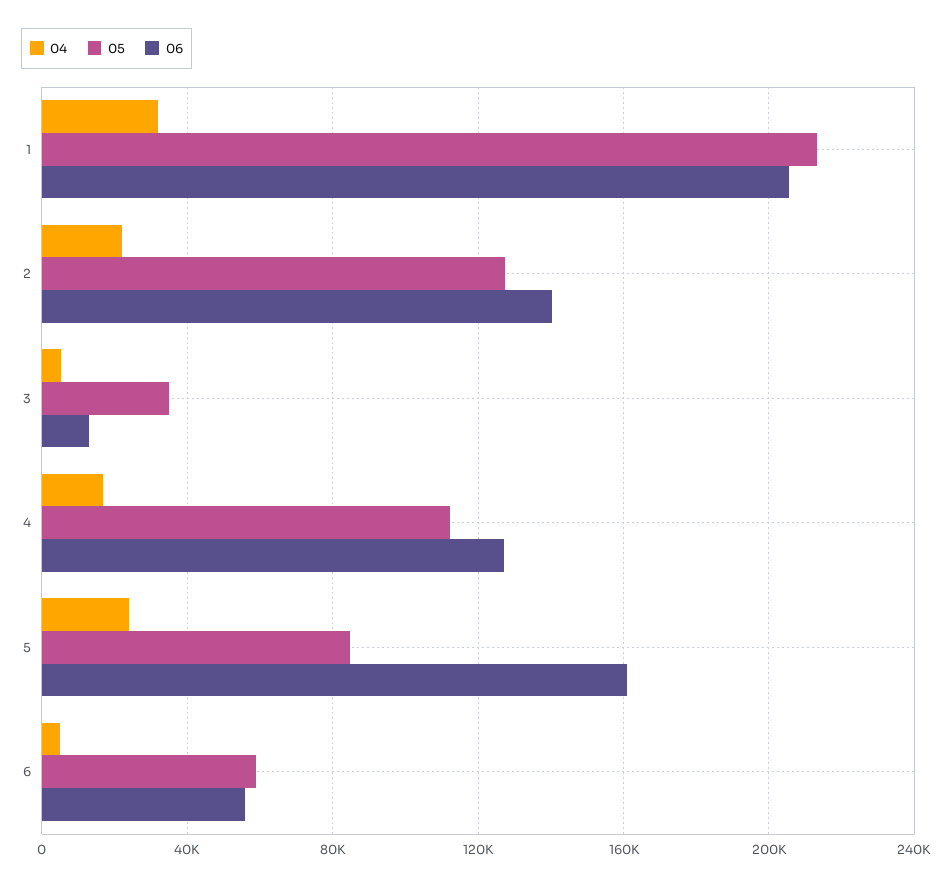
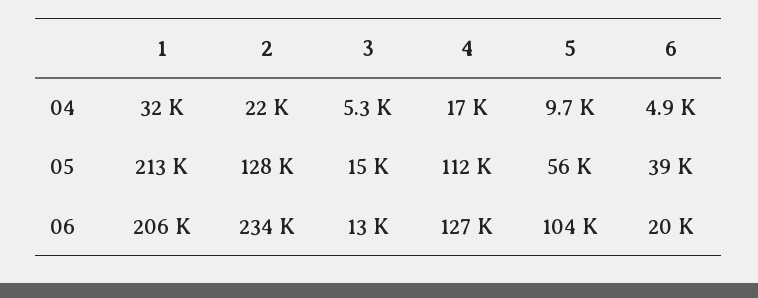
  {
    "04": {
      "1": 32000,
      "2": 22000,
      "3": 5300,
      "4": 17000,
-     "5": 25000,
+     "5": 9700,
      "6": 4900
    },
    "05": {
      "1": 213000,
      "2": 128000,
-     "3": 35000,
+     "3": 15000,
      "4": 112000,
-     "5": 85000,
+     "5": 56000,
-     "6": 60000
+     "6": 39000
    },
    "06": {
      "1": 206000,
-     "2": 140000,
+     "2": 234000,
      "3": 13000,
      "4": 127000,
-     "5": 160000,
+     "5": 104000,
-     "6": 55000
+     "6": 20000
    }
  }

